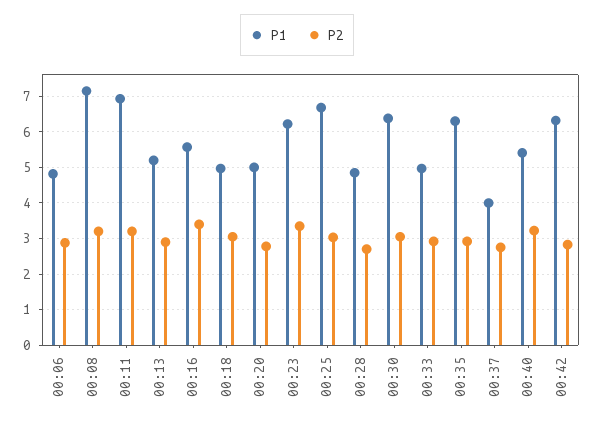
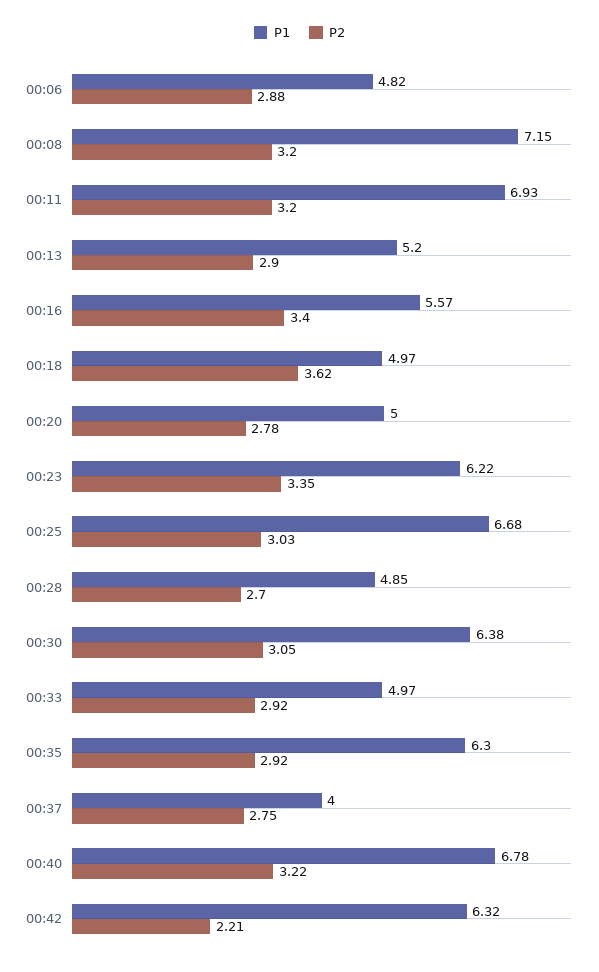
  {
    "P1": {
      "00:06": 4.82,
      "00:08": 7.15,
      "00:11": 6.93,
      "00:13": 5.2,
      "00:16": 5.57,
      "00:18": 4.97,
      "00:20": 5,
      "00:23": 6.22,
      "00:25": 6.68,
      "00:28": 4.85,
      "00:30": 6.38,
      "00:33": 4.97,
      "00:35": 6.3,
      "00:37": 4,
-     "00:40": 5.4,
+     "00:40": 6.78,
      "00:42": 6.32
    },
    "P2": {
      "00:06": 2.88,
      "00:08": 3.2,
      "00:11": 3.2,
      "00:13": 2.9,
      "00:16": 3.4,
-     "00:18": 3,
+     "00:18": 3.62,
      "00:20": 2.78,
      "00:23": 3.35,
      "00:25": 3.03,
      "00:28": 2.7,
      "00:30": 3.05,
      "00:33": 2.92,
      "00:35": 2.92,
      "00:37": 2.75,
      "00:40": 3.22,
-     "00:42": 2.8
+     "00:42": 2.21
    }
  }

